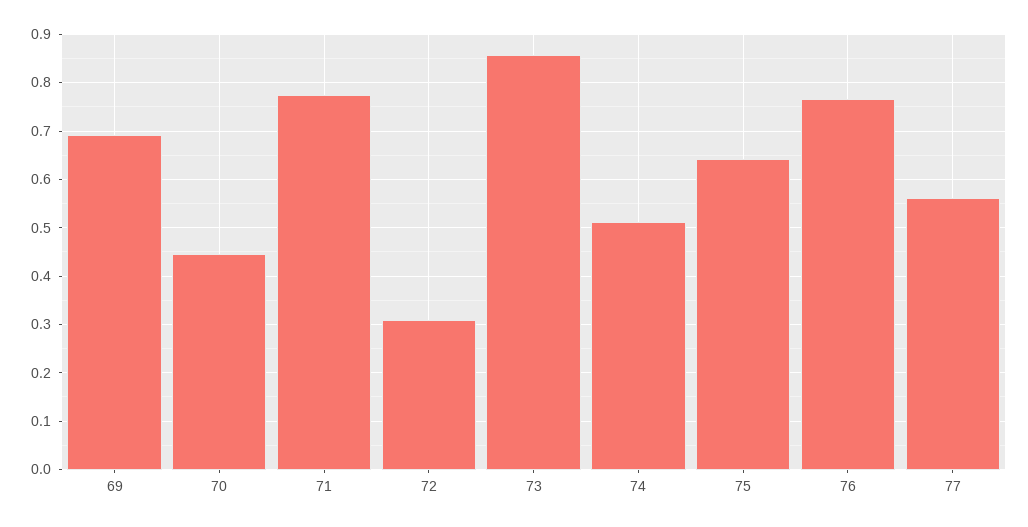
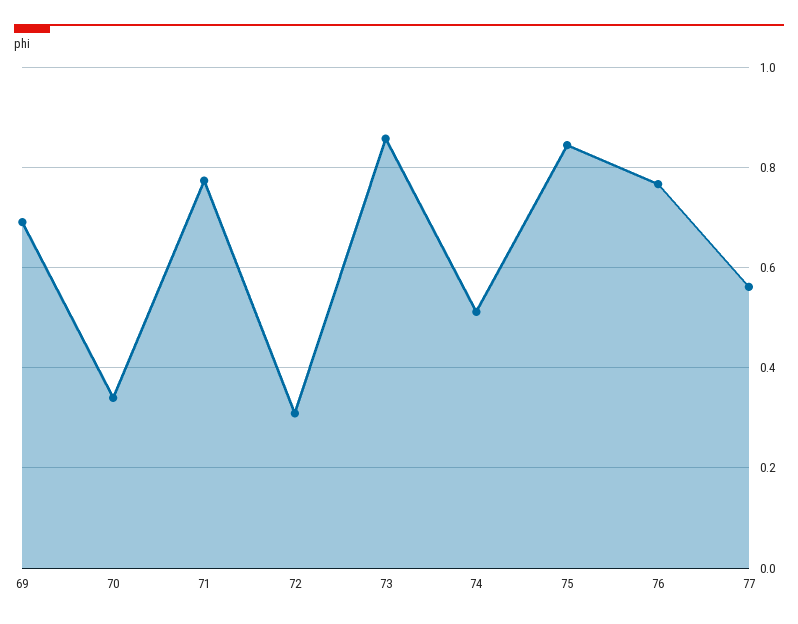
  {
    "69": 0.7,
-   "70": 0.44,
+   "70": 0.34,
    "71": 0.78,
    "72": 0.3,
    "73": 0.86,
    "74": 0.52,
-   "75": 0.64,
+   "75": 0.84,
    "76": 0.76,
    "77": 0.56
  }

